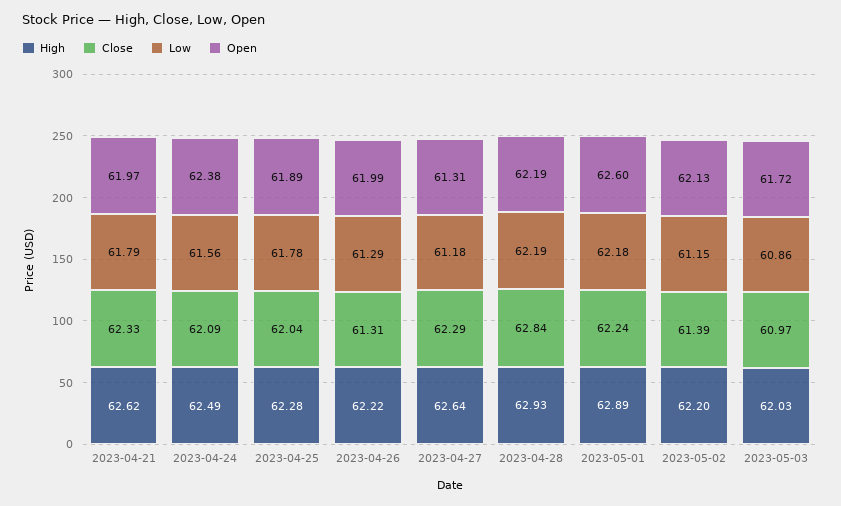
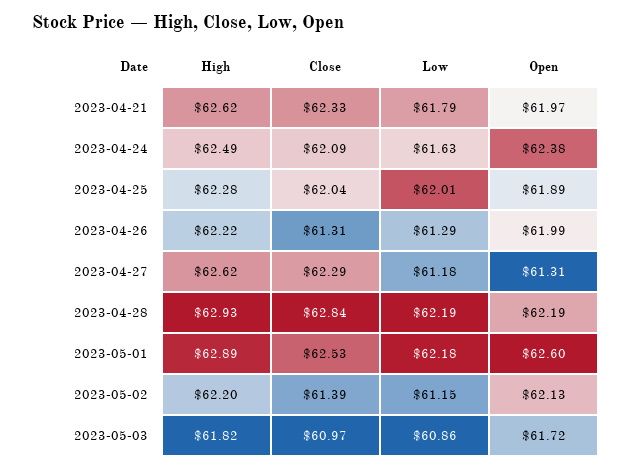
  {
    "High": {
      "2023-04-21": 62.62,
      "2023-04-24": 62.49,
      "2023-04-25": 62.28,
      "2023-04-26": 62.22,
-     "2023-04-27": 62.64,
+     "2023-04-27": 62.62,
      "2023-04-28": 62.93,
      "2023-05-01": 62.89,
      "2023-05-02": 62.2,
-     "2023-05-03": 62.03
+     "2023-05-03": 61.82
    },
    "Close": {
      "2023-04-21": 62.33,
      "2023-04-24": 62.09,
      "2023-04-25": 62.04,
      "2023-04-26": 61.31,
      "2023-04-27": 62.29,
      "2023-04-28": 62.84,
-     "2023-05-01": 62.24,
+     "2023-05-01": 62.53,
      "2023-05-02": 61.39,
      "2023-05-03": 60.97
    },
    "Low": {
      "2023-04-21": 61.79,
-     "2023-04-24": 61.56,
+     "2023-04-24": 61.63,
-     "2023-04-25": 61.78,
+     "2023-04-25": 62.01,
      "2023-04-26": 61.29,
      "2023-04-27": 61.18,
      "2023-04-28": 62.19,
      "2023-05-01": 62.18,
      "2023-05-02": 61.15,
      "2023-05-03": 60.86
    },
    "Open": {
      "2023-04-21": 61.97,
      "2023-04-24": 62.38,
      "2023-04-25": 61.89,
      "2023-04-26": 61.99,
      "2023-04-27": 61.31,
      "2023-04-28": 62.19,
      "2023-05-01": 62.6,
      "2023-05-02": 62.13,
      "2023-05-03": 61.72
    }
  }

